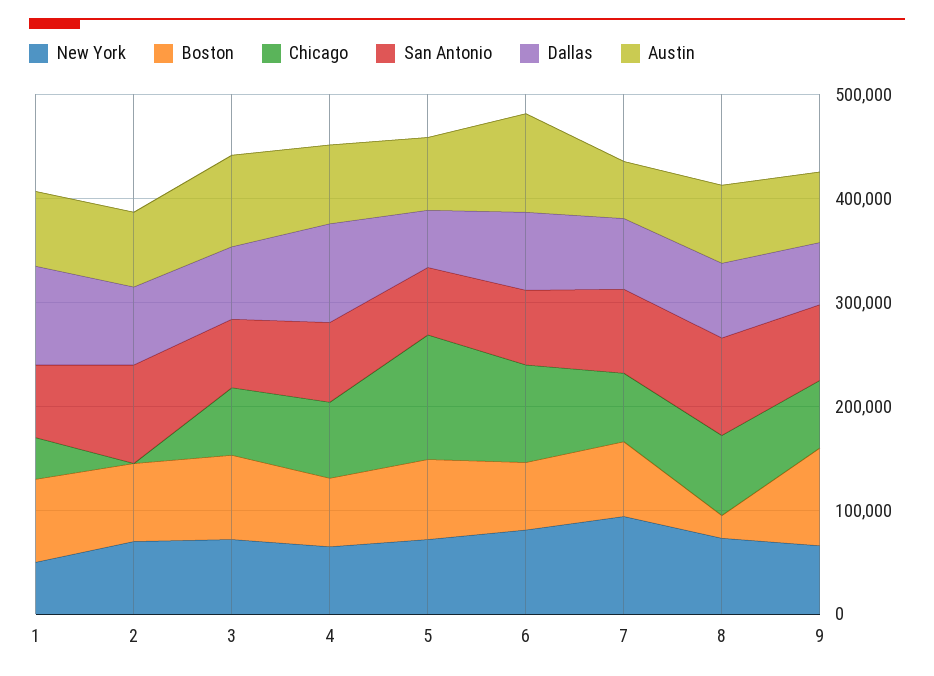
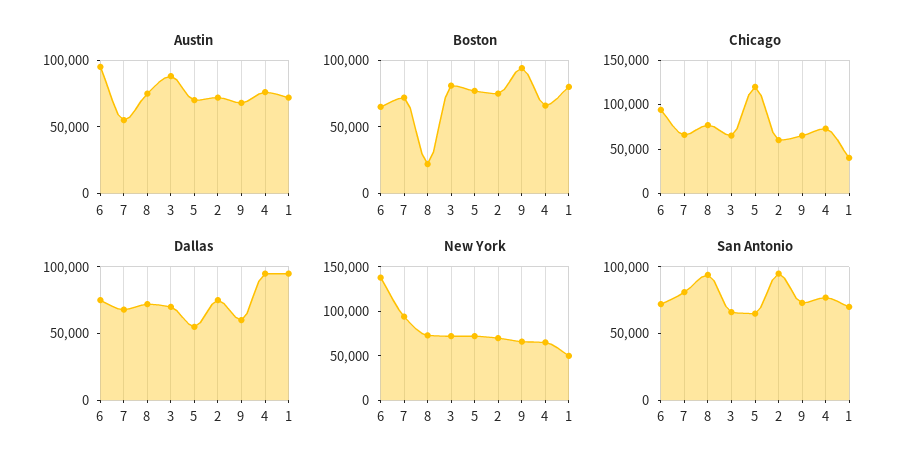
  {
    "New York": {
      "1": 50000,
      "2": 70000,
      "3": 70000,
      "4": 70000,
      "5": 70000,
-     "6": 80000,
+     "6": 140000,
      "7": 90000,
      "8": 70000,
      "9": 70000
    },
    "Boston": {
      "1": 80000,
      "2": 80000,
      "3": 80000,
      "4": 70000,
      "5": 80000,
      "6": 70000,
      "7": 70000,
      "8": 20000,
      "9": 90000
    },
    "Chicago": {
      "1": 40000,
-     "2": 0,
+     "2": 60000,
      "3": 70000,
      "4": 70000,
      "5": 120000,
      "6": 90000,
      "7": 70000,
      "8": 80000,
      "9": 70000
    },
    "San Antonio": {
      "1": 70000,
      "2": 100000,
      "3": 70000,
      "4": 80000,
      "5": 70000,
      "6": 70000,
      "7": 80000,
      "8": 90000,
      "9": 70000
    },
    "Dallas": {
      "1": 100000,
      "2": 80000,
      "3": 70000,
      "4": 100000,
      "5": 60000,
      "6": 80000,
      "7": 70000,
      "8": 70000,
      "9": 60000
    },
    "Austin": {
      "1": 70000,
      "2": 70000,
      "3": 90000,
      "4": 80000,
      "5": 70000,
      "6": 100000,
      "7": 60000,
      "8": 80000,
      "9": 70000
    }
  }

